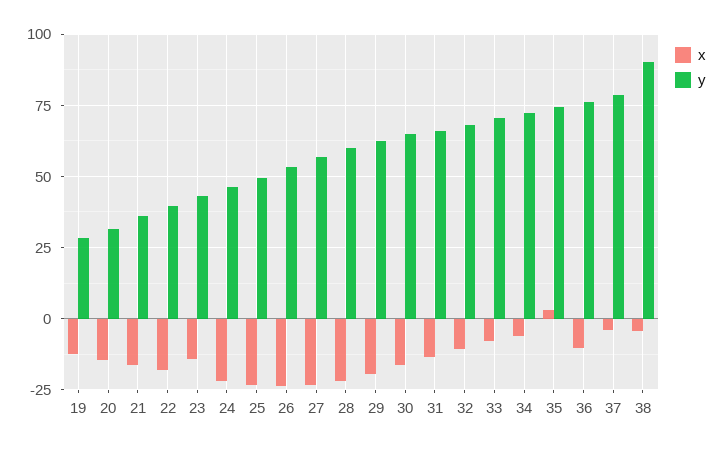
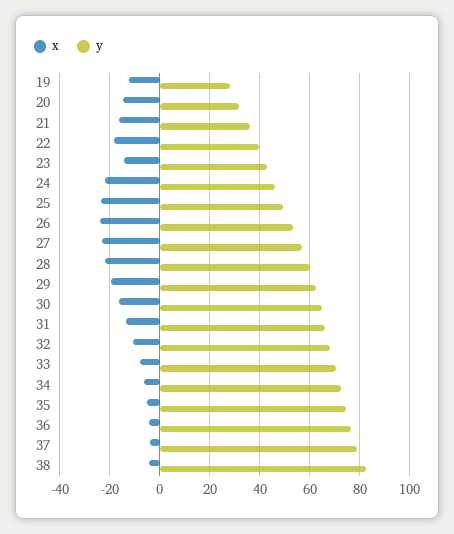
  {
    "x": {
      "19": -12.5,
      "20": -15,
      "21": -15,
      "22": -17.5,
      "23": -15,
      "24": -22.5,
      "25": -22.5,
      "26": -22.5,
      "27": -22.5,
      "28": -22.5,
      "29": -20,
      "30": -17.5,
      "31": -12.5,
      "32": -10,
      "33": -7.5,
      "34": -5,
-     "35": 2.5,
+     "35": -5,
-     "36": -10,
+     "36": -5,
      "37": -5,
      "38": -5
    },
    "y": {
      "19": 27.5,
      "20": 32.5,
      "21": 35,
      "22": 40,
      "23": 42.5,
      "24": 45,
      "25": 50,
      "26": 52.5,
      "27": 57.5,
      "28": 60,
      "29": 62.5,
      "30": 65,
      "31": 65,
      "32": 67.5,
      "33": 70,
      "34": 72.5,
      "35": 75,
      "36": 77.5,
      "37": 77.5,
-     "38": 90
+     "38": 82.5
    }
  }

